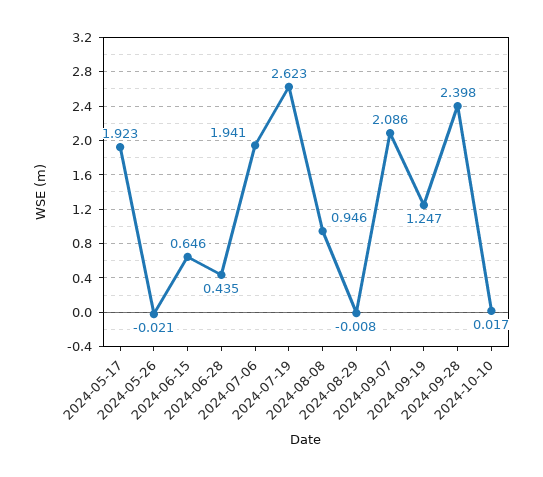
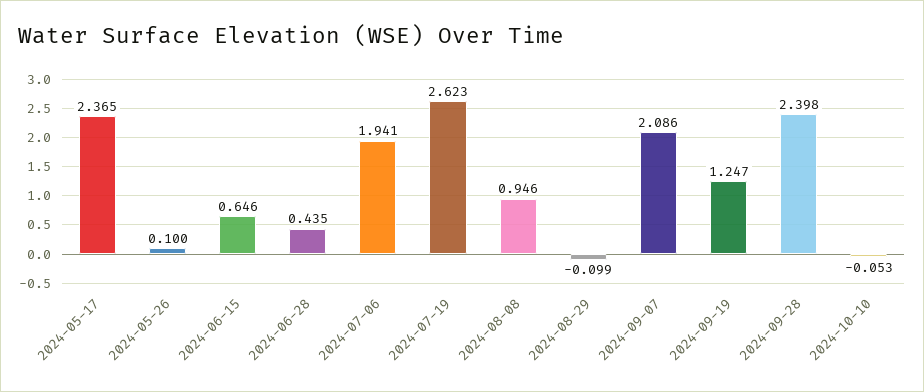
  {
-   "2024-05-17": 1.923,
+   "2024-05-17": 2.365,
-   "2024-05-26": -0.021,
+   "2024-05-26": 0.1,
    "2024-06-15": 0.646,
    "2024-06-28": 0.435,
    "2024-07-06": 1.941,
    "2024-07-19": 2.623,
    "2024-08-08": 0.946,
-   "2024-08-29": -0.008,
+   "2024-08-29": -0.099,
    "2024-09-07": 2.086,
    "2024-09-19": 1.247,
    "2024-09-28": 2.398,
-   "2024-10-10": 0.017
+   "2024-10-10": -0.053
  }

